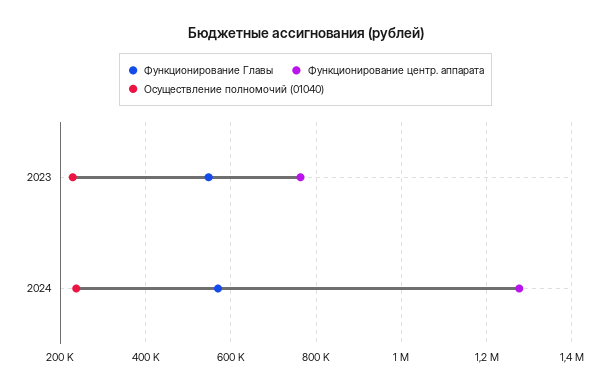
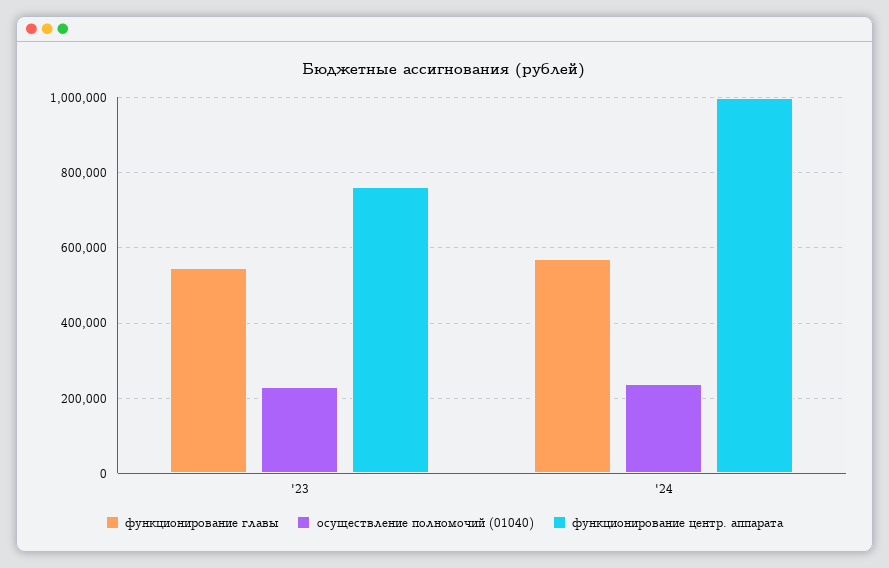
  {
    "Функционирование Главы": {
      "2023": 540000,
      "2024": 560000
    },
    "Функционирование центр. аппарата": {
      "2023": 760000,
-     "2024": 1280000
+     "2024": 1000000
    },
    "Осуществление полномочий (01040)": {
      "2023": 220000,
      "2024": 240000
    }
  }

